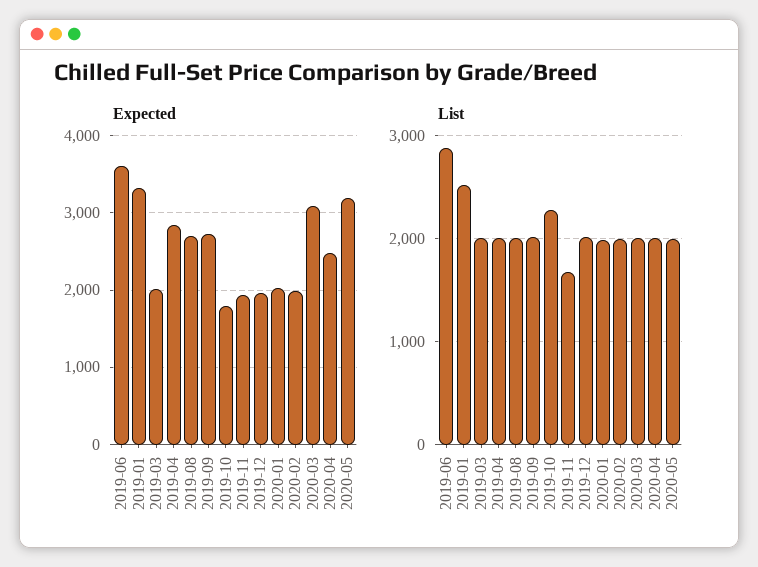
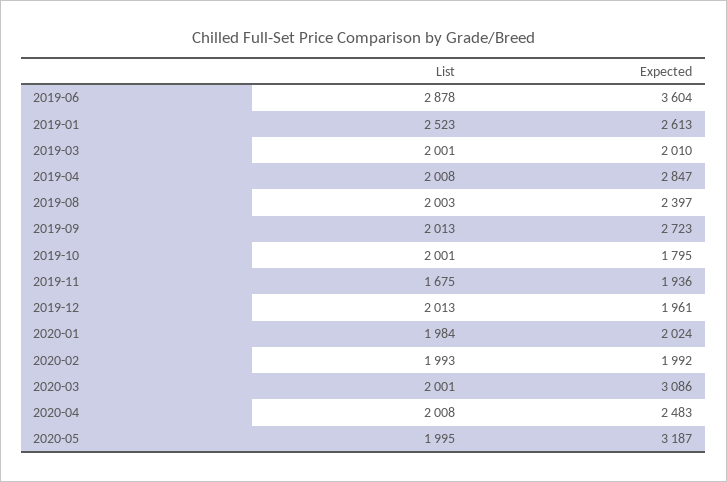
  {
    "Expected": {
      "2019-06": 3604,
-     "2019-01": 3300,
+     "2019-01": 2613,
      "2019-03": 2010,
      "2019-04": 2847,
-     "2019-08": 2700,
+     "2019-08": 2397,
      "2019-09": 2723,
      "2019-10": 1795,
      "2019-11": 1936,
      "2019-12": 1961,
      "2020-01": 2024,
      "2020-02": 1992,
      "2020-03": 3086,
      "2020-04": 2483,
      "2020-05": 3187
    },
    "List": {
      "2019-06": 2878,
      "2019-01": 2523,
      "2019-03": 2001,
      "2019-04": 2008,
      "2019-08": 2003,
      "2019-09": 2013,
-     "2019-10": 2300,
+     "2019-10": 2001,
      "2019-11": 1675,
      "2019-12": 2013,
      "2020-01": 1984,
      "2020-02": 1993,
      "2020-03": 2001,
      "2020-04": 2008,
      "2020-05": 1995
    }
  }

